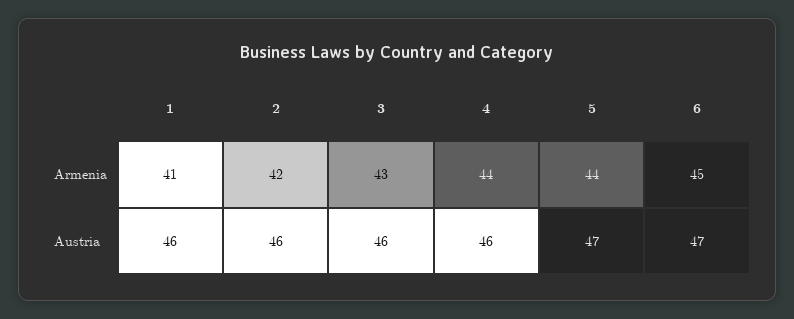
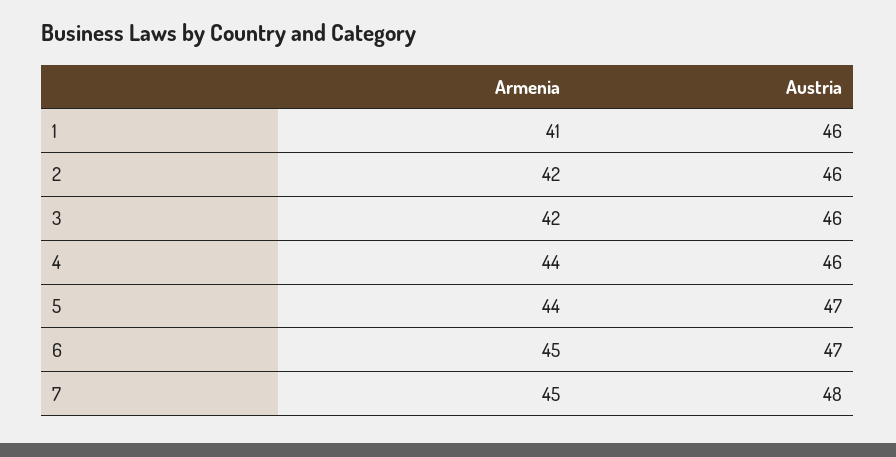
  {
    "1": {
      "Armenia": 41,
      "Austria": 46
    },
    "2": {
      "Armenia": 42,
      "Austria": 46
    },
    "3": {
-     "Armenia": 43,
+     "Armenia": 42,
      "Austria": 46
    },
    "4": {
      "Armenia": 44,
      "Austria": 46
    },
    "5": {
      "Armenia": 44,
      "Austria": 47
    },
    "6": {
      "Armenia": 45,
      "Austria": 47
-   }
+   },
+   "7": {
+     "Armenia": 45,
+     "Austria": 48
+   }
  }

